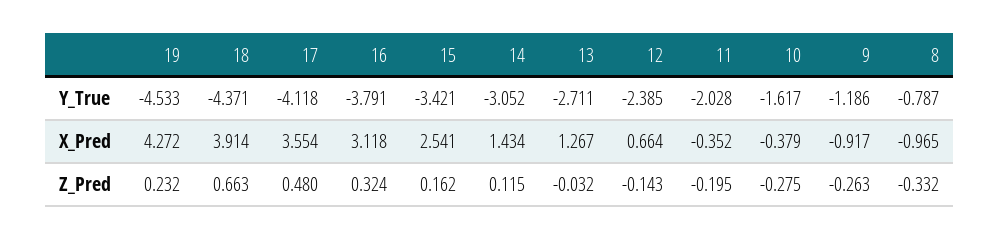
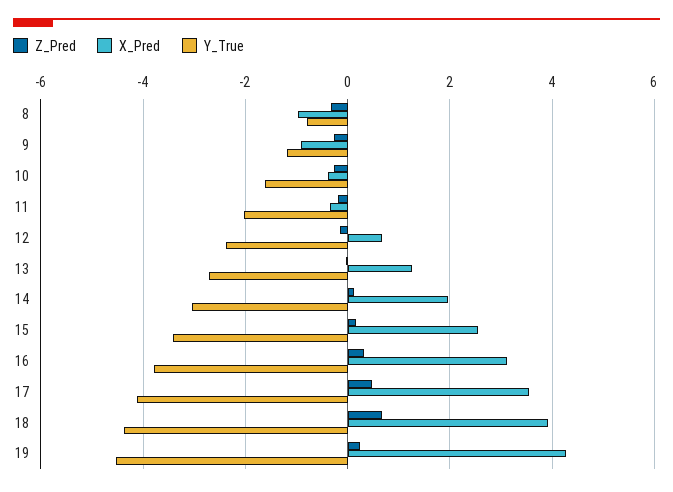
  {
    "Y_True": {
      "19": -4.533,
      "18": -4.371,
      "17": -4.118,
      "16": -3.791,
      "15": -3.421,
      "14": -3.052,
      "13": -2.711,
      "12": -2.385,
      "11": -2.028,
      "10": -1.617,
      "9": -1.186,
      "8": -0.787
    },
    "X_Pred": {
      "19": 4.272,
      "18": 3.914,
      "17": 3.554,
      "16": 3.118,
      "15": 2.541,
-     "14": 1.434,
+     "14": 2,
      "13": 1.267,
      "12": 0.664,
      "11": -0.352,
      "10": -0.379,
      "9": -0.917,
      "8": -0.965
    },
    "Z_Pred": {
      "19": 0.232,
      "18": 0.663,
      "17": 0.48,
      "16": 0.324,
      "15": 0.162,
      "14": 0.115,
      "13": -0.032,
      "12": -0.143,
      "11": -0.195,
      "10": -0.275,
      "9": -0.263,
      "8": -0.332
    }
  }

